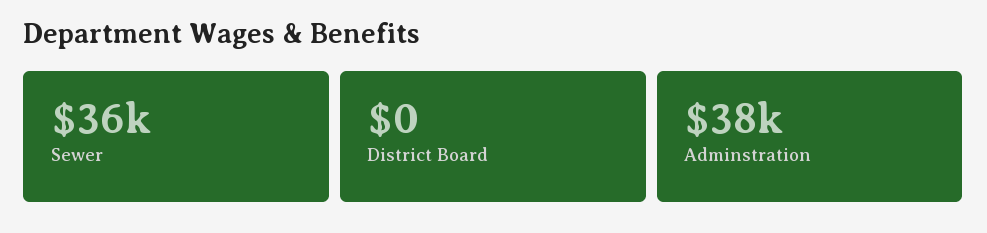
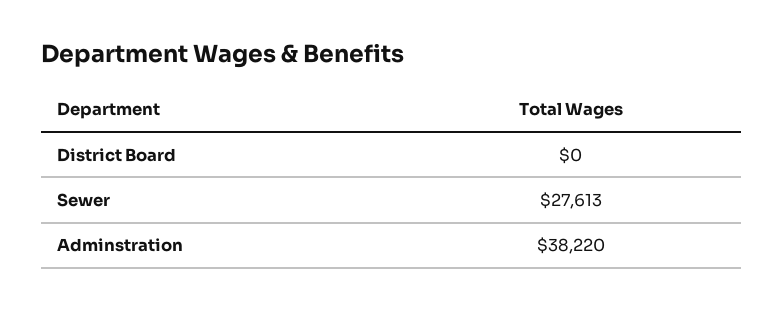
  {
-   "Sewer": 36000,
+   "Sewer": 27613,
    "District Board": 0,
    "Adminstration": 38220
  }

